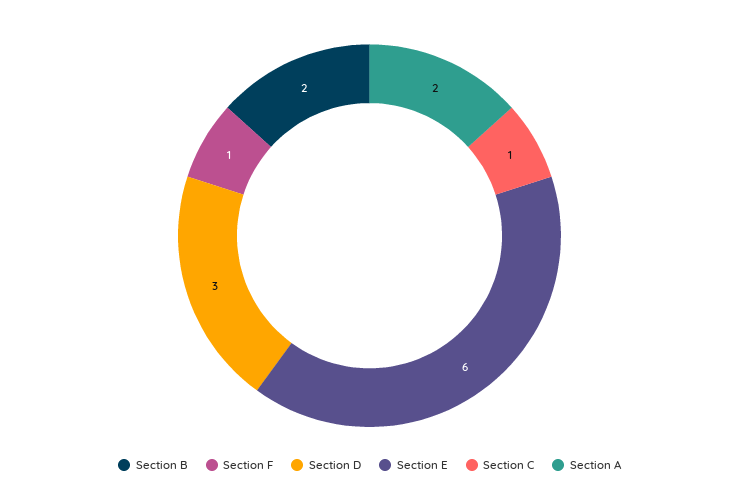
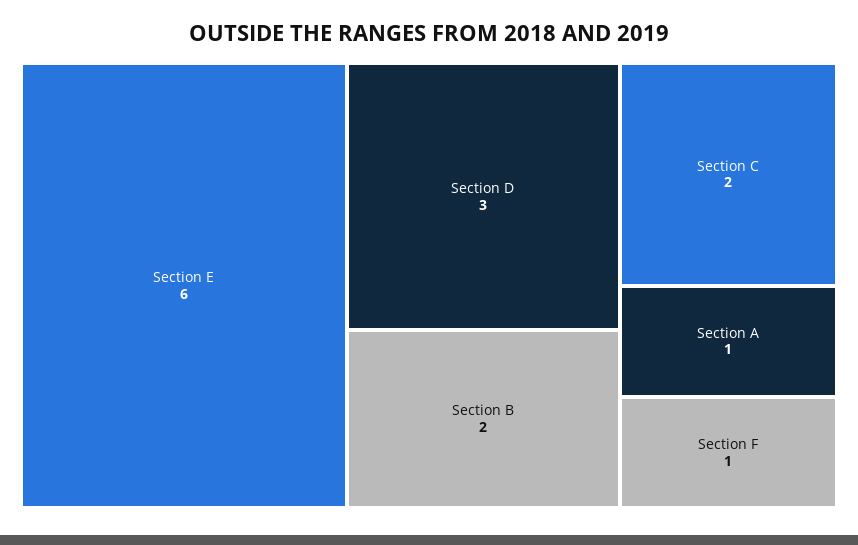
  {
    "Section B": 2,
    "Section F": 1,
    "Section D": 3,
    "Section E": 6,
-   "Section C": 1,
+   "Section C": 2,
-   "Section A": 2
+   "Section A": 1
  }

